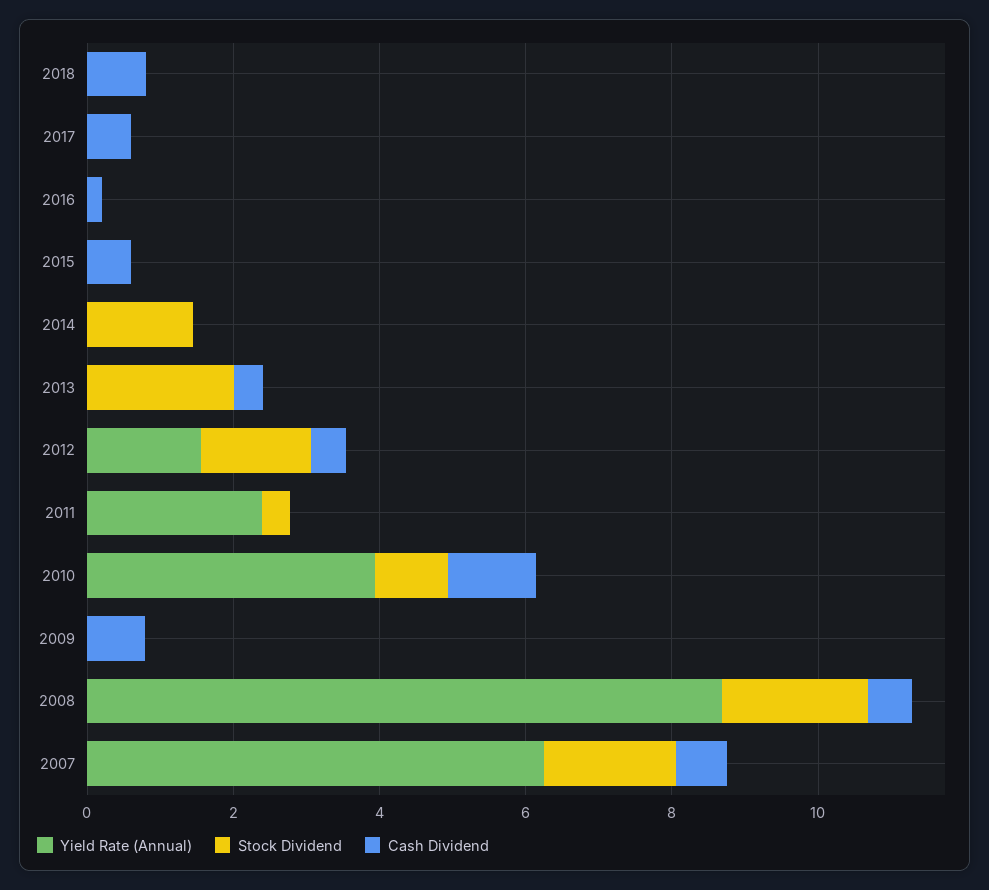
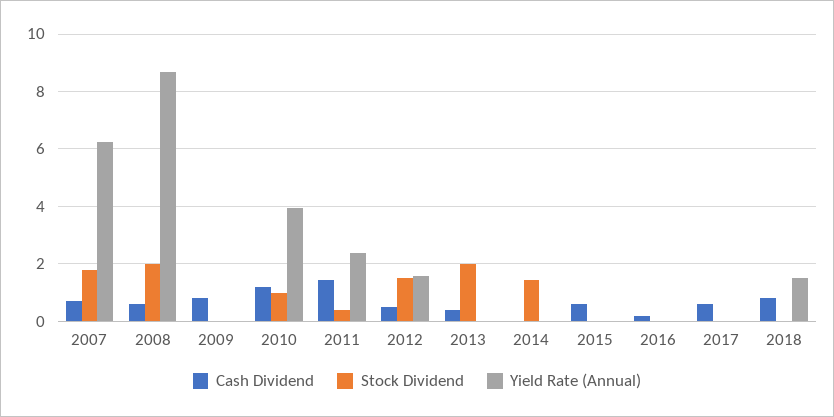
  {
    "Yield Rate (Annual)": {
-     "2018": 0,
+     "2018": 1.5,
      "2017": 0,
      "2016": 0,
      "2015": 0,
      "2014": 0,
      "2013": 0,
      "2012": 1.5,
      "2011": 2.5,
      "2010": 4,
      "2009": 0,
      "2008": 8.75,
      "2007": 6.25
    },
    "Stock Dividend": {
      "2018": 0,
      "2017": 0,
      "2016": 0,
      "2015": 0,
      "2014": 1.5,
      "2013": 2,
      "2012": 1.5,
      "2011": 0.5,
      "2010": 1,
      "2009": 0,
      "2008": 2,
      "2007": 1.75
    },
    "Cash Dividend": {
      "2018": 0.75,
      "2017": 0.5,
      "2016": 0.25,
      "2015": 0.5,
      "2014": 0,
      "2013": 0.5,
      "2012": 0.5,
-     "2011": 0,
+     "2011": 1.5,
      "2010": 1.25,
      "2009": 0.75,
      "2008": 0.5,
      "2007": 0.75
    }
  }

